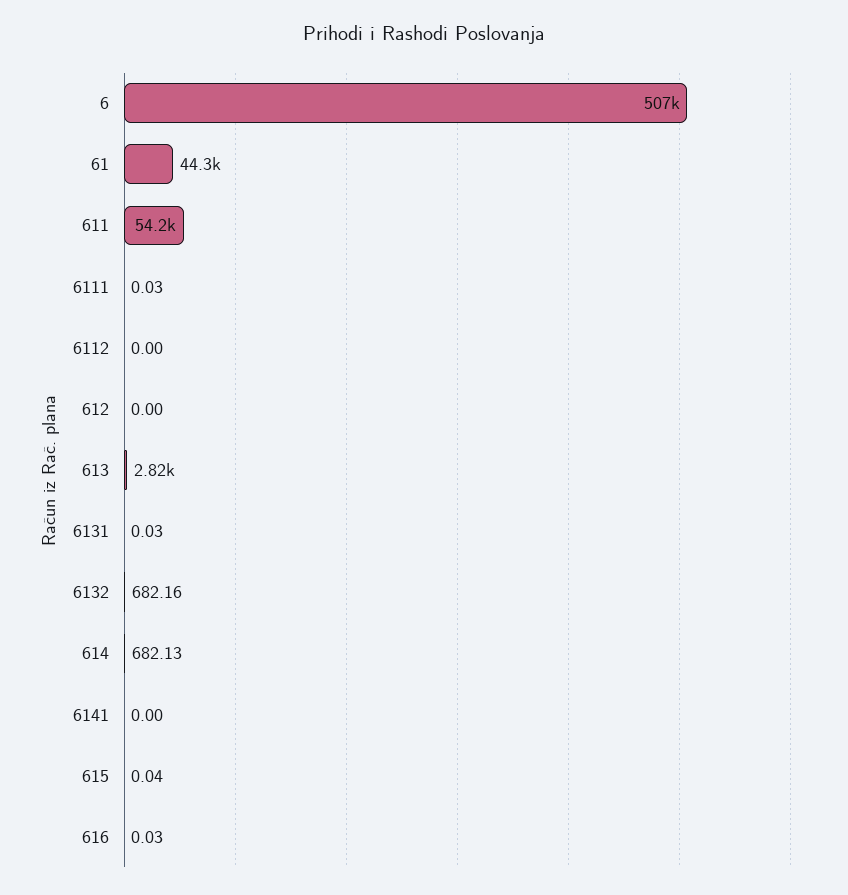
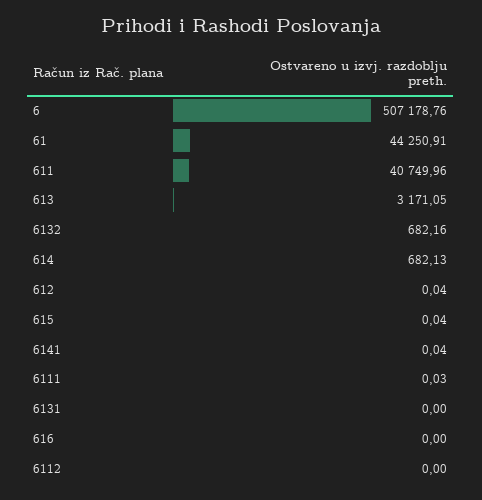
  {
    "6": 507178.76,
    "61": 44250.91,
-   "611": 54200,
+   "611": 40749.96,
    "6111": 0.03,
    "6112": 0,
-   "612": 0,
+   "612": 0.04,
-   "613": 2820,
+   "613": 3171.05,
-   "6131": 0.03,
+   "6131": 0,
    "6132": 682.16,
    "614": 682.13,
-   "6141": 0,
+   "6141": 0.04,
    "615": 0.04,
-   "616": 0.03
+   "616": 0
  }

